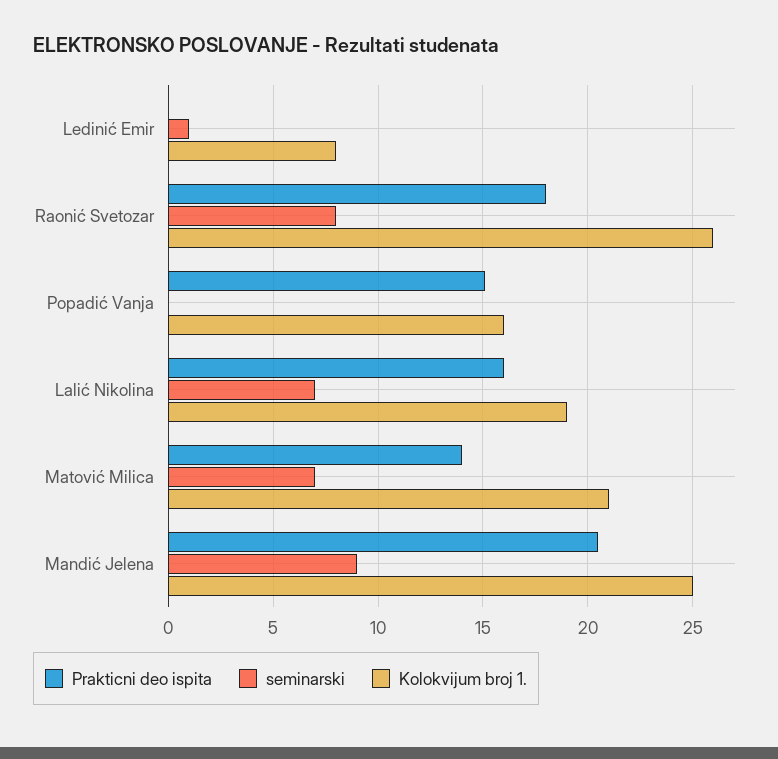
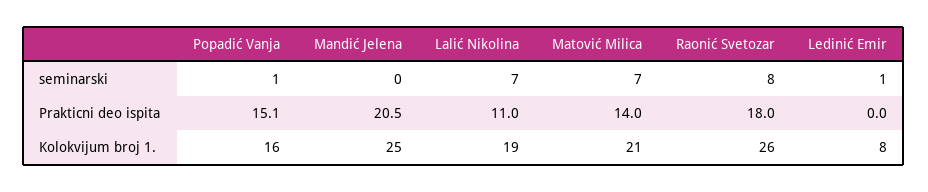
  {
    "Prakticni deo ispita": {
      "Ledinić Emir": 0,
      "Raonić Svetozar": 18,
      "Popadić Vanja": 15.1,
-     "Lalić Nikolina": 16,
+     "Lalić Nikolina": 11,
      "Matović Milica": 14,
      "Mandić Jelena": 20.5
    },
    "seminarski": {
      "Ledinić Emir": 1,
      "Raonić Svetozar": 8,
-     "Popadić Vanja": 0,
+     "Popadić Vanja": 1,
      "Lalić Nikolina": 7,
      "Matović Milica": 7,
-     "Mandić Jelena": 9
+     "Mandić Jelena": 0
    },
    "Kolokvijum broj 1.": {
      "Ledinić Emir": 8,
      "Raonić Svetozar": 26,
      "Popadić Vanja": 16,
      "Lalić Nikolina": 19,
      "Matović Milica": 21,
      "Mandić Jelena": 25
    }
  }

